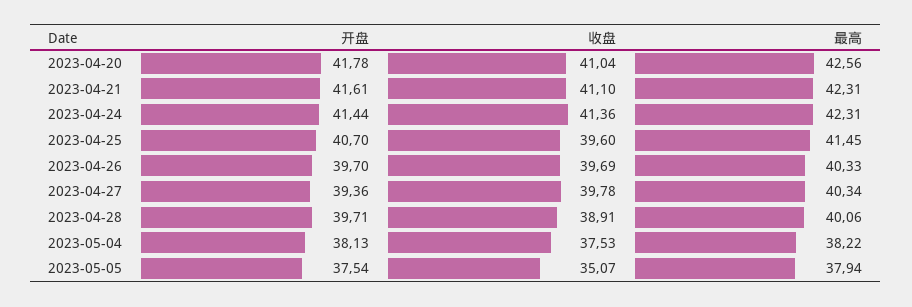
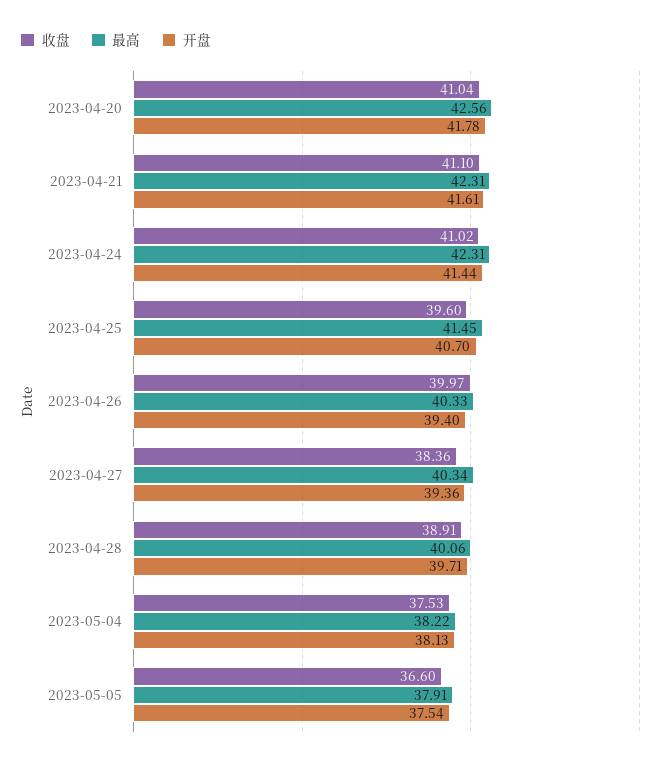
  {
    "开盘": {
      "2023-04-20": 41.78,
      "2023-04-21": 41.61,
      "2023-04-24": 41.44,
      "2023-04-25": 40.7,
-     "2023-04-26": 39.7,
+     "2023-04-26": 39.4,
      "2023-04-27": 39.36,
      "2023-04-28": 39.71,
      "2023-05-04": 38.13,
      "2023-05-05": 37.54
    },
    "收盘": {
      "2023-04-20": 41.04,
      "2023-04-21": 41.1,
-     "2023-04-24": 41.36,
+     "2023-04-24": 41.02,
      "2023-04-25": 39.6,
-     "2023-04-26": 39.69,
+     "2023-04-26": 39.97,
-     "2023-04-27": 39.78,
+     "2023-04-27": 38.36,
      "2023-04-28": 38.91,
      "2023-05-04": 37.53,
-     "2023-05-05": 35.07
+     "2023-05-05": 36.6
    },
    "最高": {
      "2023-04-20": 42.56,
      "2023-04-21": 42.31,
      "2023-04-24": 42.31,
      "2023-04-25": 41.45,
      "2023-04-26": 40.33,
      "2023-04-27": 40.34,
      "2023-04-28": 40.06,
      "2023-05-04": 38.22,
-     "2023-05-05": 37.94
+     "2023-05-05": 37.91
    }
  }

